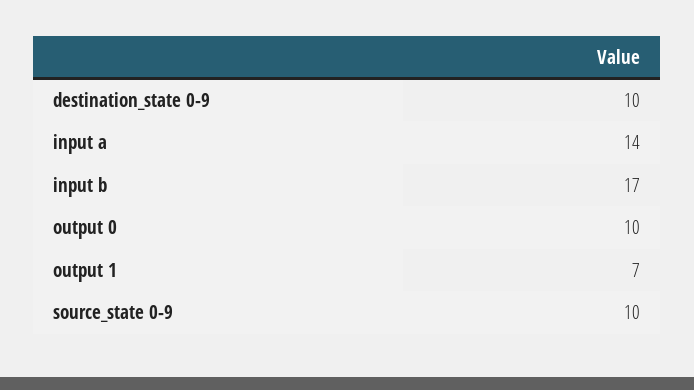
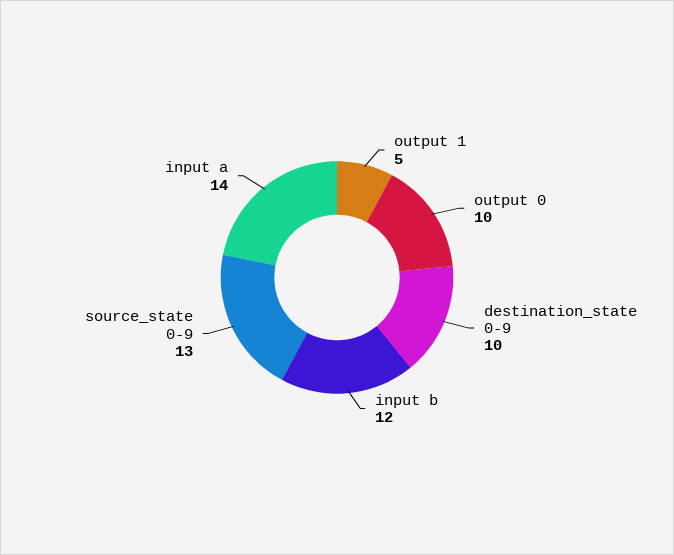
  {
    "destination_state 0-9": 10,
    "input a": 14,
-   "input b": 17,
+   "input b": 12,
    "output 0": 10,
-   "output 1": 7,
+   "output 1": 5,
-   "source_state 0-9": 10
+   "source_state 0-9": 13
  }

